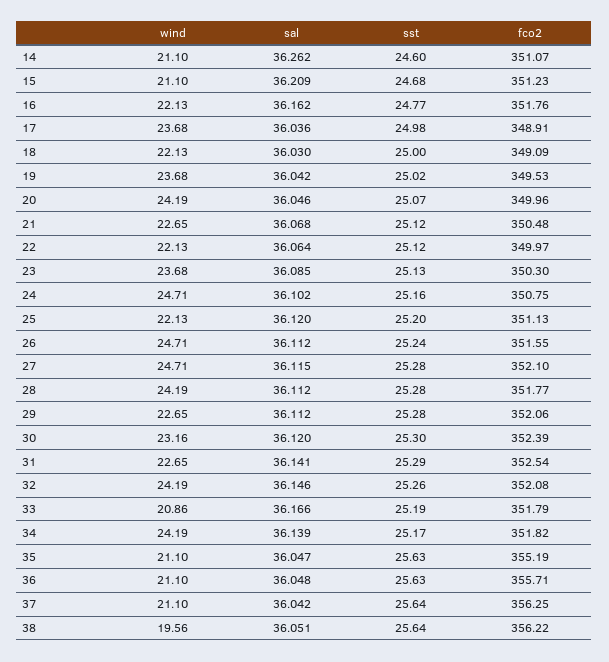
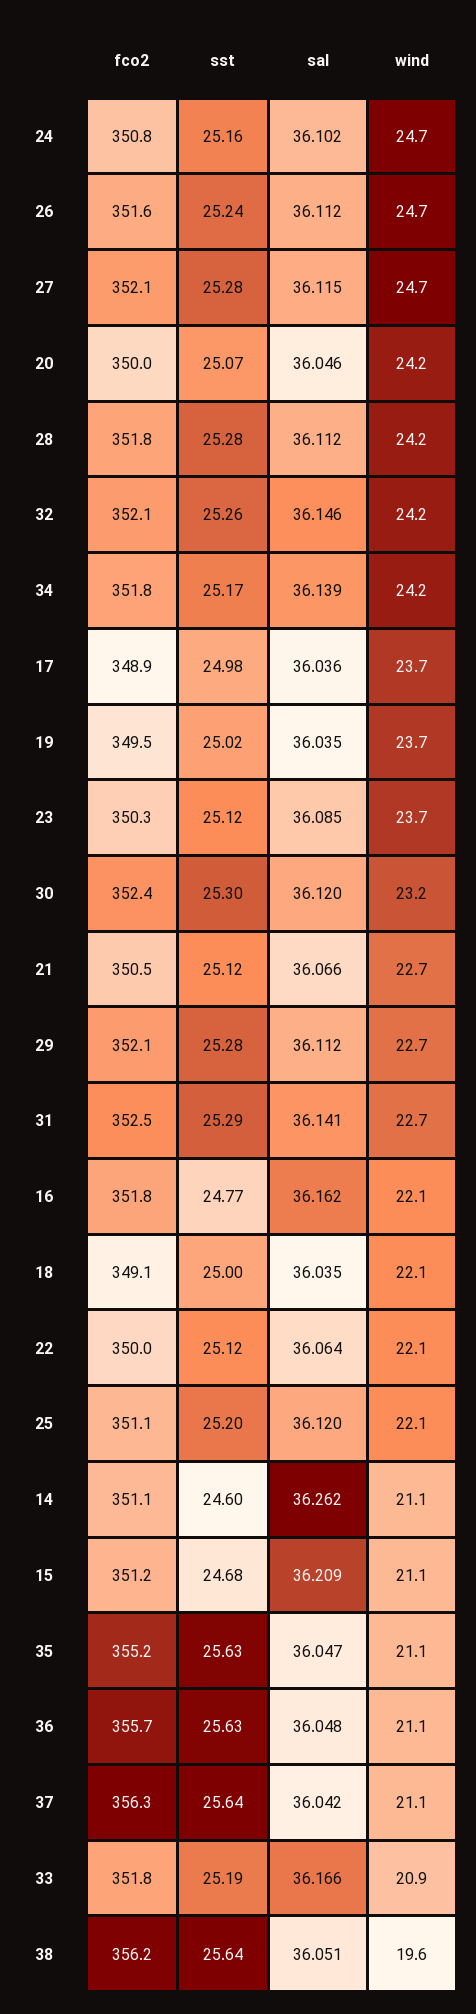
  {
    "wind": {
      "14": 21.1,
      "15": 21.1,
      "16": 22.13,
      "17": 23.68,
      "18": 22.13,
      "19": 23.68,
      "20": 24.19,
      "21": 22.65,
      "22": 22.13,
      "23": 23.68,
      "24": 24.71,
      "25": 22.13,
      "26": 24.71,
      "27": 24.71,
      "28": 24.19,
      "29": 22.65,
      "30": 23.16,
      "31": 22.65,
      "32": 24.19,
      "33": 20.86,
      "34": 24.19,
      "35": 21.1,
      "36": 21.1,
      "37": 21.1,
      "38": 19.56
    },
    "sal": {
      "14": 36.262,
      "15": 36.209,
      "16": 36.162,
      "17": 36.036,
-     "18": 36.03,
+     "18": 36.035,
-     "19": 36.042,
+     "19": 36.035,
      "20": 36.046,
-     "21": 36.068,
+     "21": 36.066,
      "22": 36.064,
      "23": 36.085,
      "24": 36.102,
      "25": 36.12,
      "26": 36.112,
      "27": 36.115,
      "28": 36.112,
      "29": 36.112,
      "30": 36.12,
      "31": 36.141,
      "32": 36.146,
      "33": 36.166,
      "34": 36.139,
      "35": 36.047,
      "36": 36.048,
      "37": 36.042,
      "38": 36.051
    },
    "sst": {
      "14": 24.6,
      "15": 24.68,
      "16": 24.77,
      "17": 24.98,
      "18": 25,
      "19": 25.02,
      "20": 25.07,
      "21": 25.12,
      "22": 25.12,
-     "23": 25.13,
+     "23": 25.12,
      "24": 25.16,
      "25": 25.2,
      "26": 25.24,
      "27": 25.28,
      "28": 25.28,
      "29": 25.28,
      "30": 25.3,
      "31": 25.29,
      "32": 25.26,
      "33": 25.19,
      "34": 25.17,
      "35": 25.63,
      "36": 25.63,
      "37": 25.64,
      "38": 25.64
    },
    "fco2": {
      "14": 351.07,
      "15": 351.23,
      "16": 351.76,
      "17": 348.91,
      "18": 349.09,
      "19": 349.53,
      "20": 349.96,
      "21": 350.48,
      "22": 349.97,
      "23": 350.3,
      "24": 350.75,
      "25": 351.13,
      "26": 351.55,
      "27": 352.1,
      "28": 351.77,
      "29": 352.06,
      "30": 352.39,
      "31": 352.54,
      "32": 352.08,
      "33": 351.79,
      "34": 351.82,
      "35": 355.19,
      "36": 355.71,
      "37": 356.25,
      "38": 356.22
    }
  }

